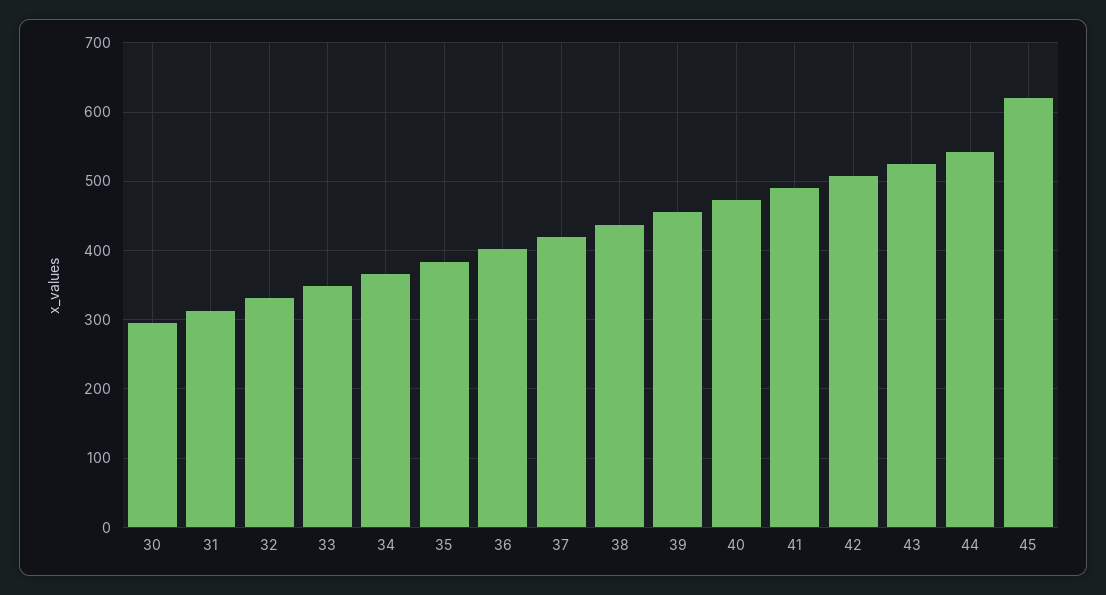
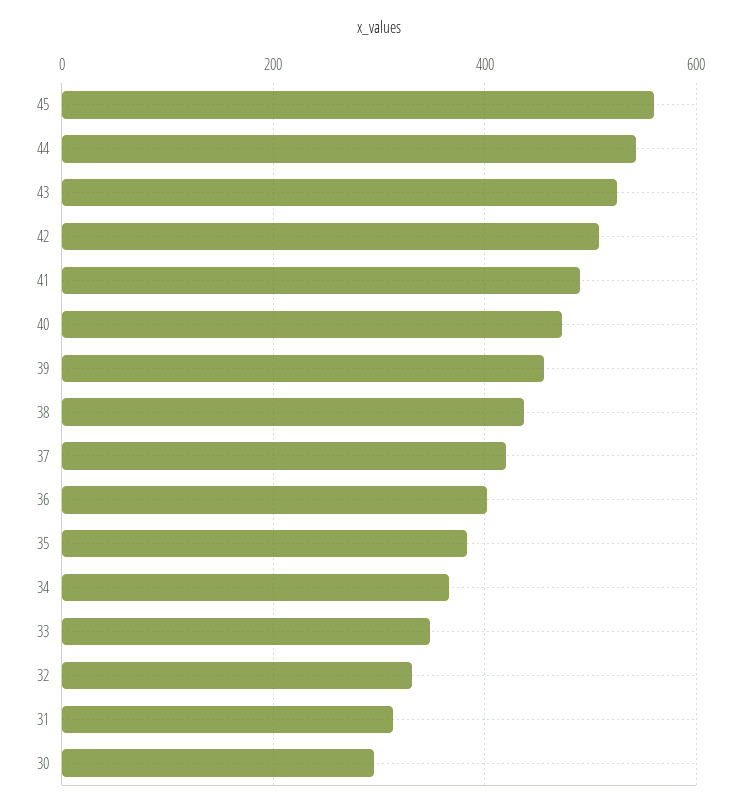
  {
    "30": 300,
    "31": 310,
    "32": 330,
    "33": 350,
    "34": 370,
    "35": 380,
    "36": 400,
    "37": 420,
    "38": 440,
    "39": 460,
    "40": 470,
    "41": 490,
    "42": 510,
    "43": 530,
    "44": 540,
-   "45": 620
+   "45": 560
  }

